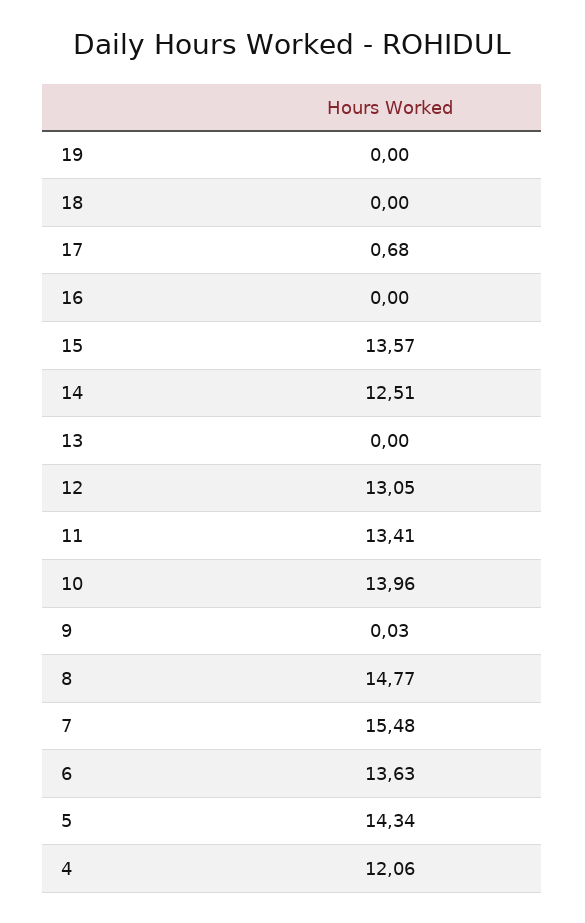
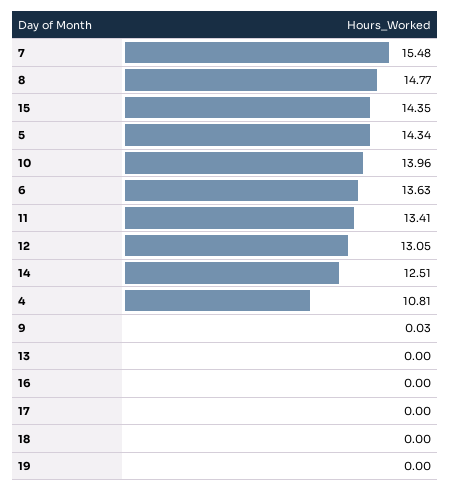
  {
    "19": 0,
    "18": 0,
-   "17": 0.68,
+   "17": 0,
    "16": 0,
-   "15": 13.57,
+   "15": 14.35,
    "14": 12.51,
    "13": 0,
    "12": 13.05,
    "11": 13.41,
    "10": 13.96,
    "9": 0.03,
    "8": 14.77,
    "7": 15.48,
    "6": 13.63,
    "5": 14.34,
-   "4": 12.06
+   "4": 10.81
  }

